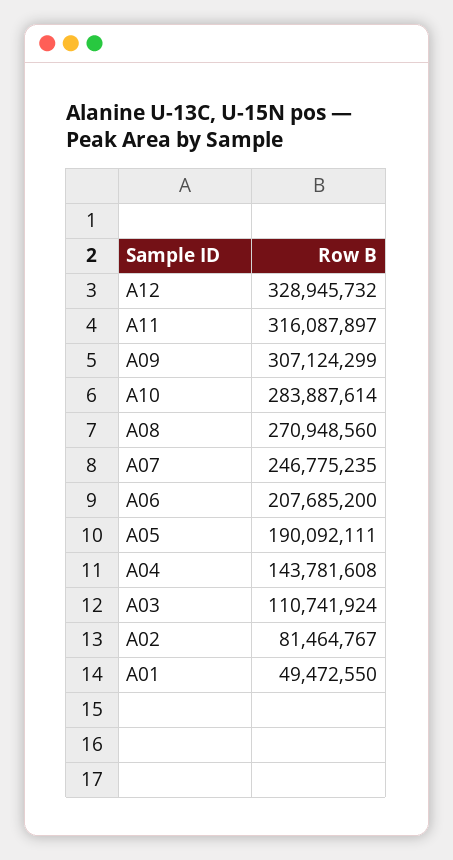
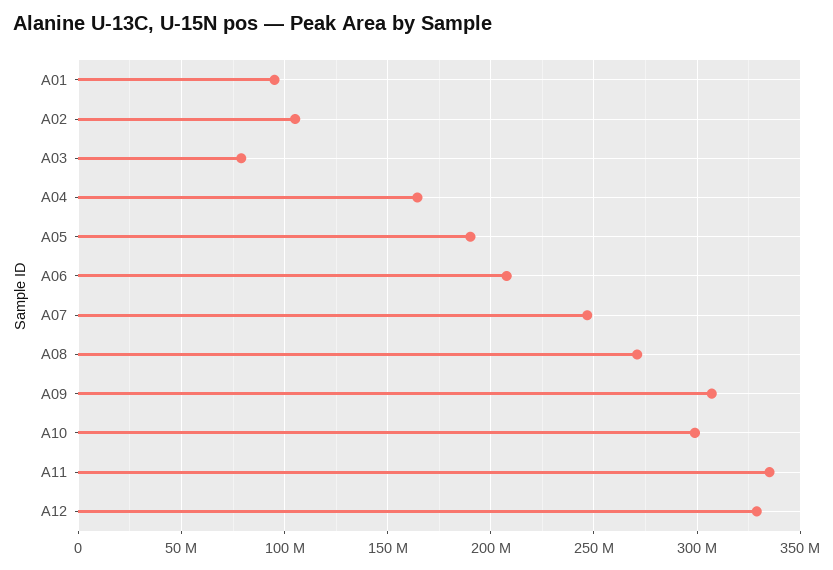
  {
    "A12": 328945732,
-   "A11": 316087897,
+   "A11": 335000000,
    "A09": 307124299,
-   "A10": 283887614,
+   "A10": 300000000,
    "A08": 270948560,
    "A07": 246775235,
    "A06": 207685200,
    "A05": 190092111,
-   "A04": 143781608,
+   "A04": 165000000,
-   "A03": 110741924,
+   "A03": 80000000,
-   "A02": 81464767,
+   "A02": 105000000,
-   "A01": 49472550
+   "A01": 95000000
  }

